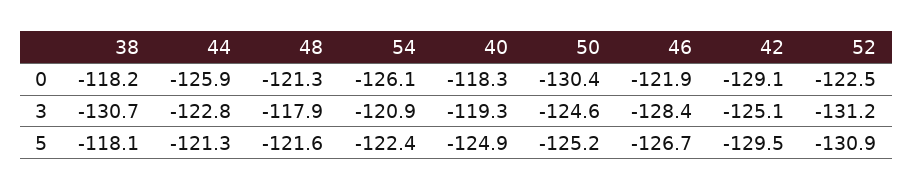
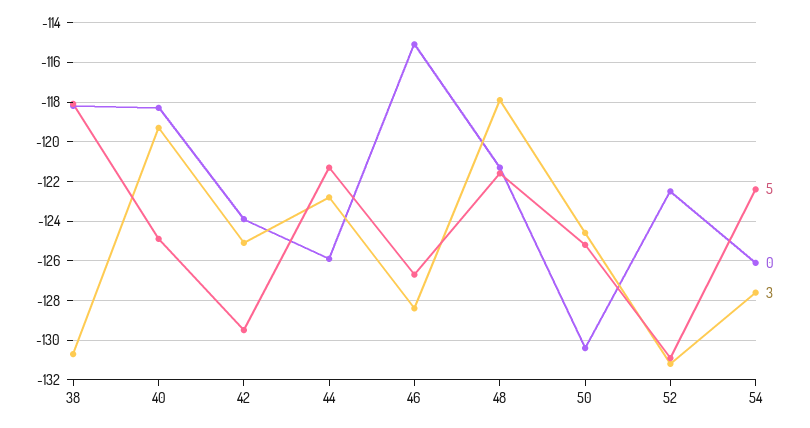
  {
    "0": {
      "38": -118.2,
      "44": -125.9,
      "48": -121.3,
      "54": -126.1,
      "40": -118.3,
      "50": -130.4,
-     "46": -121.9,
+     "46": -115,
-     "42": -129.1,
+     "42": -124,
      "52": -122.5
    },
    "3": {
      "38": -130.7,
      "44": -122.8,
      "48": -117.9,
-     "54": -120.9,
+     "54": -127.5,
      "40": -119.3,
      "50": -124.6,
      "46": -128.4,
      "42": -125.1,
      "52": -131.2
    },
    "5": {
      "38": -118.1,
      "44": -121.3,
      "48": -121.6,
      "54": -122.4,
      "40": -124.9,
      "50": -125.2,
      "46": -126.7,
      "42": -129.5,
      "52": -130.9
    }
  }

